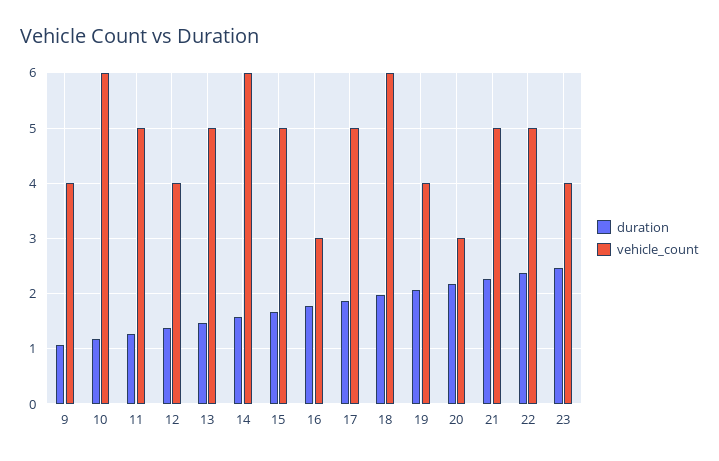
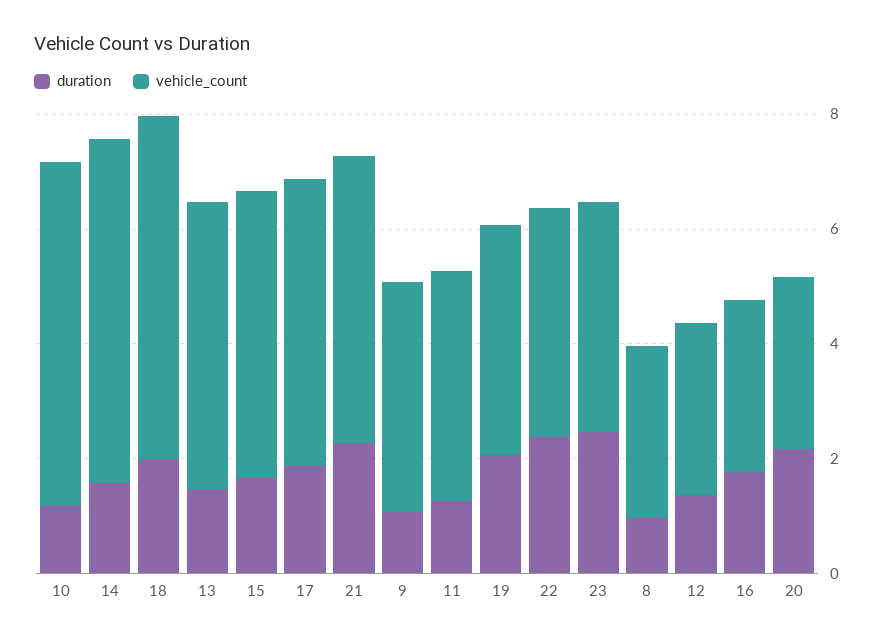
  {
    "duration": {
      "9": 1,
      "10": 1.2,
      "11": 1.2,
      "12": 1.4,
      "13": 1.4,
      "14": 1.6,
      "15": 1.6,
      "16": 1.8,
      "17": 1.8,
      "18": 2,
      "19": 2,
      "20": 2.2,
      "21": 2.2,
      "22": 2.4,
-     "23": 2.4
+     "23": 2.4,
+     "8": 1
    },
    "vehicle_count": {
      "9": 4,
      "10": 6,
-     "11": 5,
+     "11": 4,
-     "12": 4,
+     "12": 3,
      "13": 5,
      "14": 6,
      "15": 5,
      "16": 3,
      "17": 5,
      "18": 6,
      "19": 4,
      "20": 3,
      "21": 5,
-     "22": 5,
+     "22": 4,
-     "23": 4
+     "23": 4,
+     "8": 3
    }
  }

